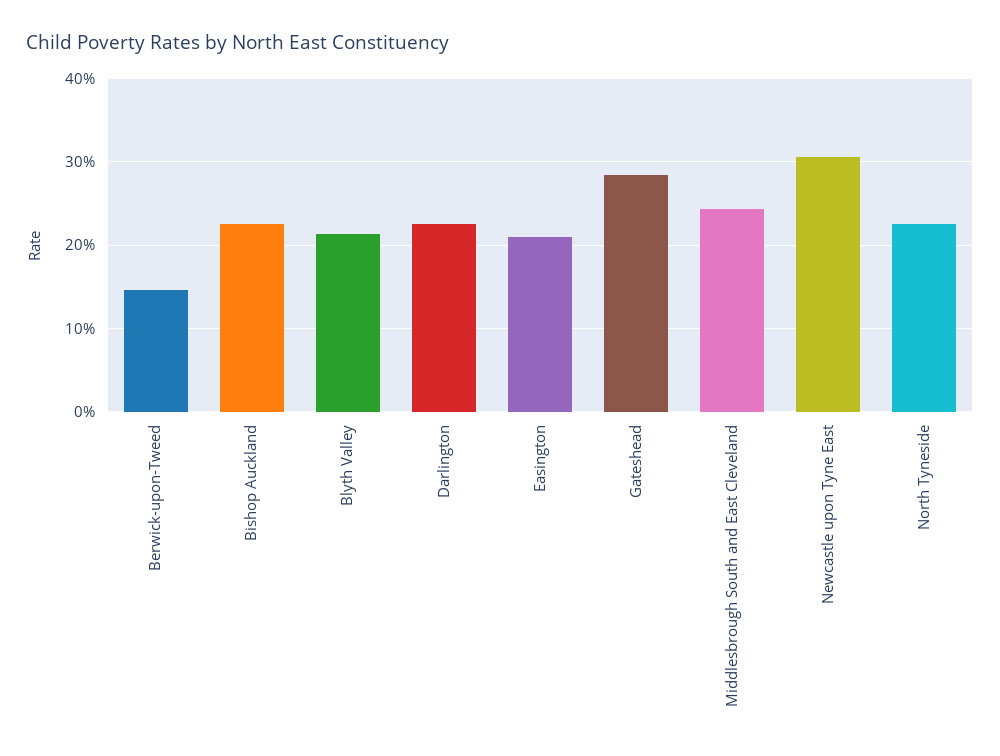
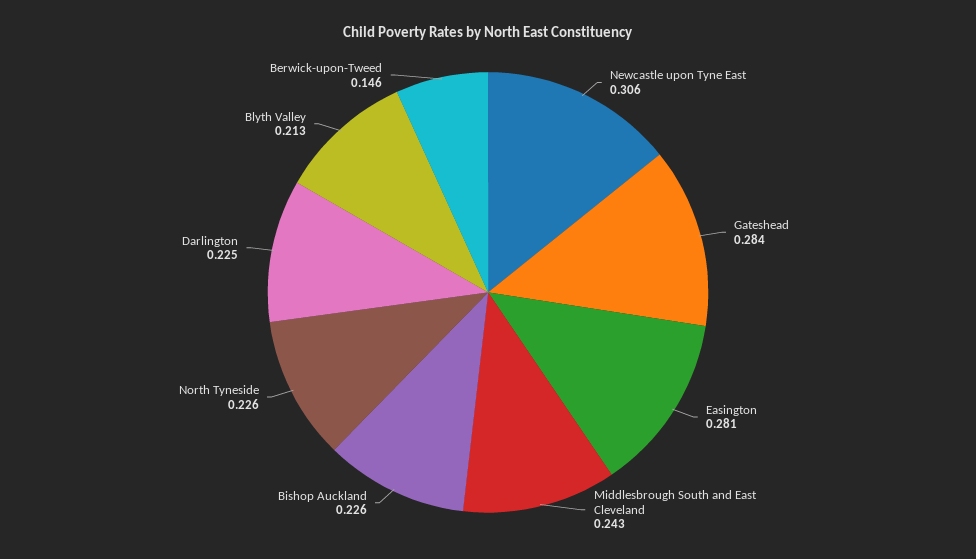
  {
    "Berwick-upon-Tweed": 0.146,
    "Bishop Auckland": 0.226,
    "Blyth Valley": 0.213,
    "Darlington": 0.225,
-   "Easington": 0.21,
+   "Easington": 0.281,
    "Gateshead": 0.284,
    "Middlesbrough South and East Cleveland": 0.243,
    "Newcastle upon Tyne East": 0.306,
    "North Tyneside": 0.226
  }

